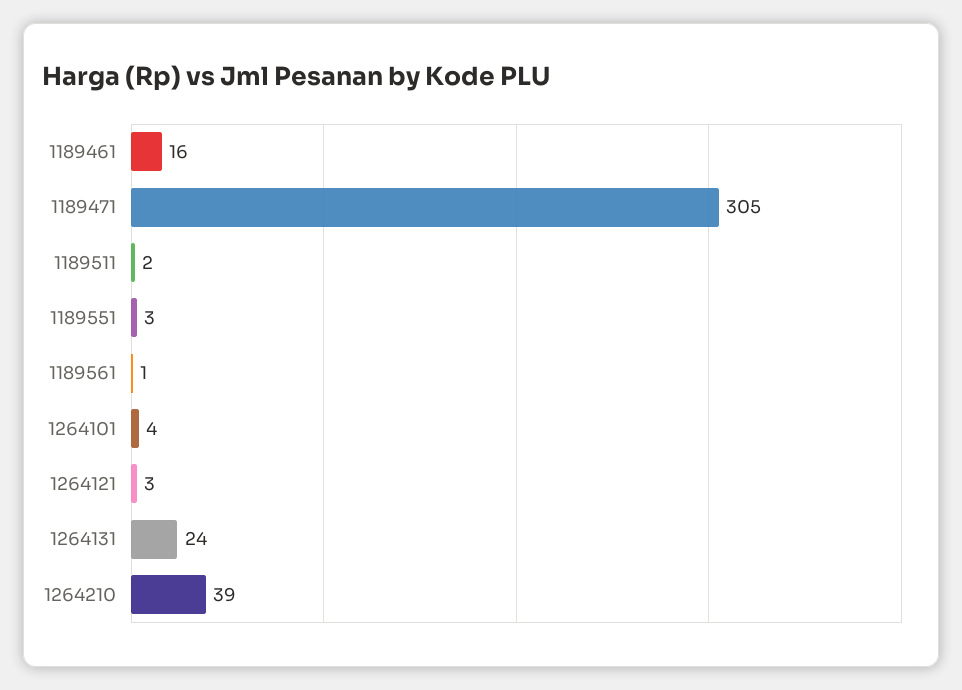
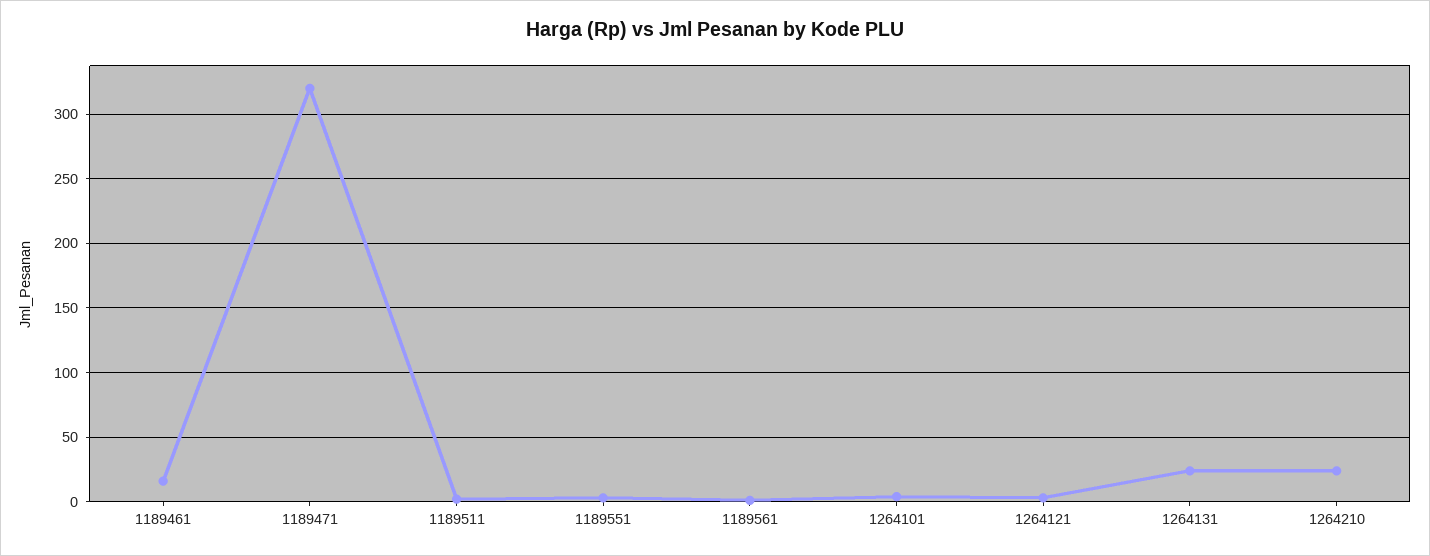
  {
    "1189461": 16,
-   "1189471": 305,
+   "1189471": 320,
    "1189511": 2,
    "1189551": 3,
    "1189561": 1,
    "1264101": 4,
    "1264121": 3,
    "1264131": 24,
-   "1264210": 39
+   "1264210": 25
  }

